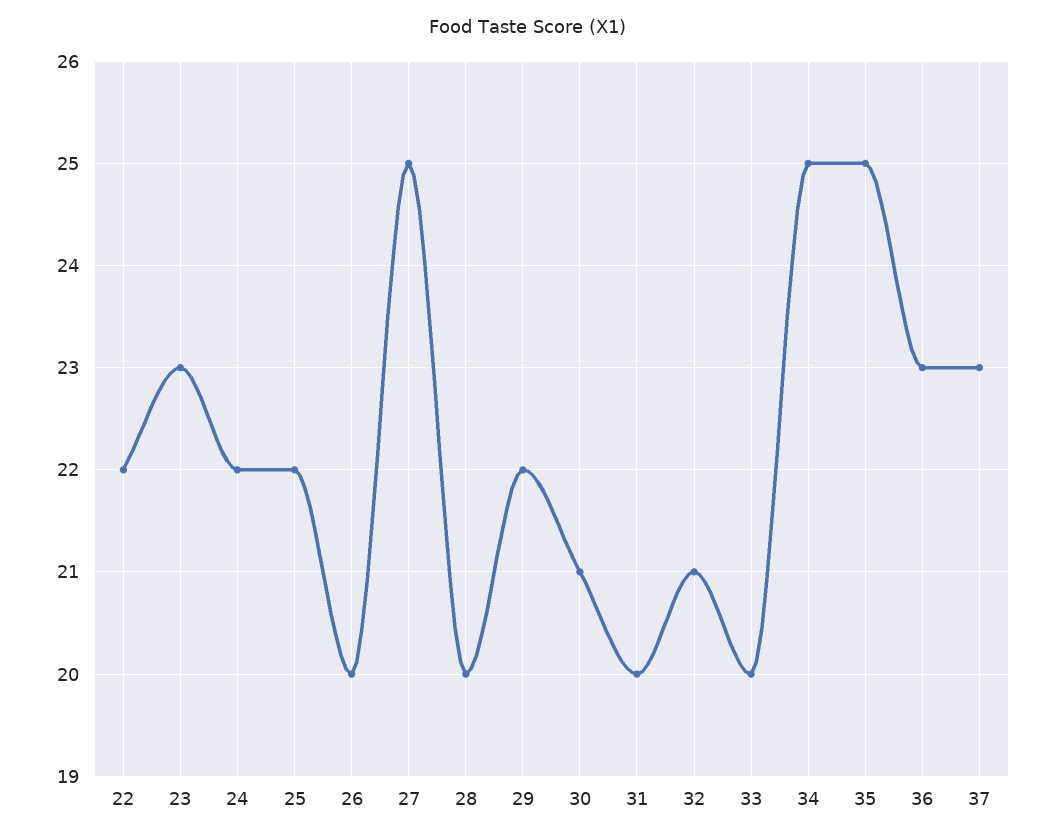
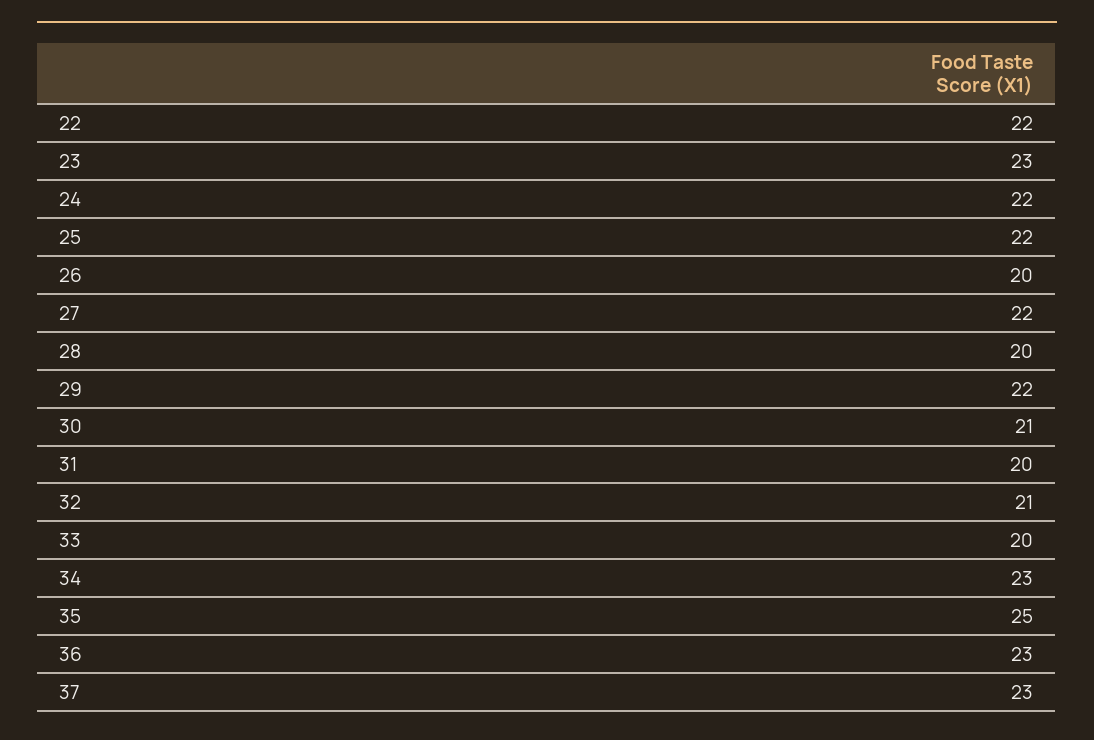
  {
    "22": 22,
    "23": 23,
    "24": 22,
    "25": 22,
    "26": 20,
-   "27": 25,
+   "27": 22,
    "28": 20,
    "29": 22,
    "30": 21,
    "31": 20,
    "32": 21,
    "33": 20,
-   "34": 25,
+   "34": 23,
    "35": 25,
    "36": 23,
    "37": 23
  }

